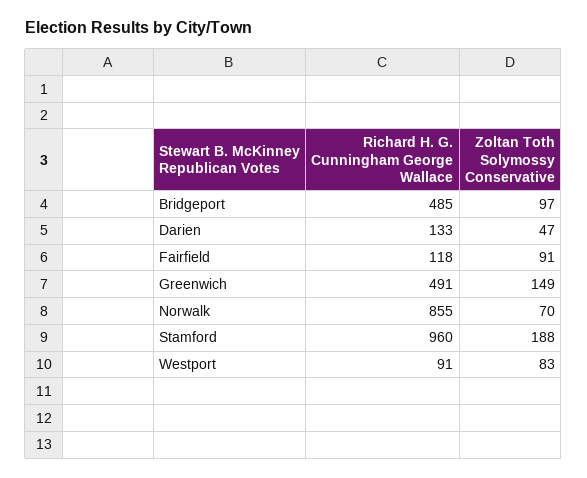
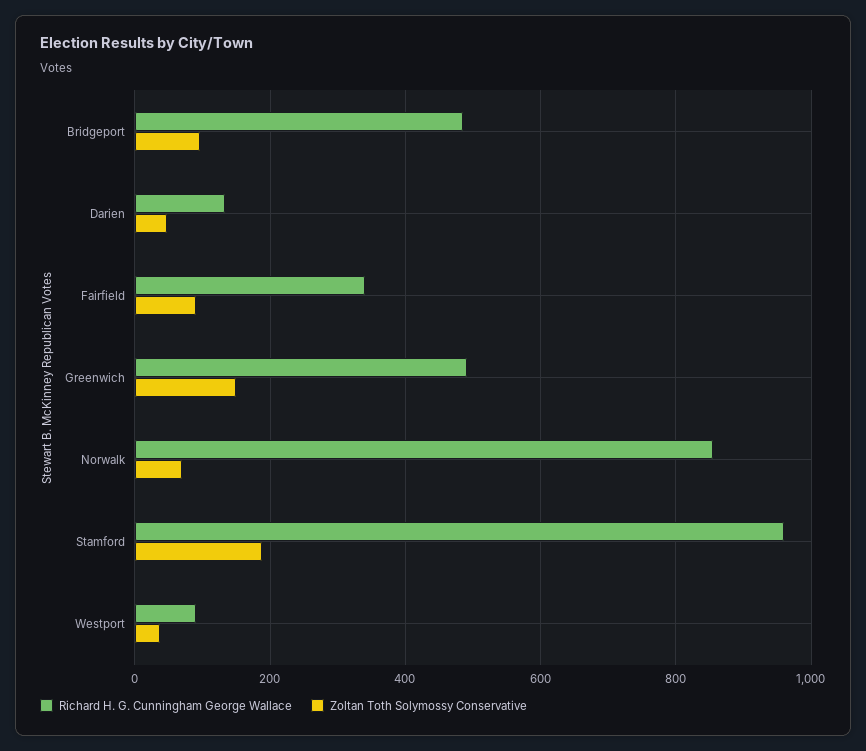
  {
    "Richard H. G. Cunningham George Wallace": {
      "Bridgeport": 485,
      "Darien": 133,
-     "Fairfield": 118,
+     "Fairfield": 340,
      "Greenwich": 491,
      "Norwalk": 855,
      "Stamford": 960,
      "Westport": 91
    },
    "Zoltan Toth Solymossy Conservative": {
      "Bridgeport": 97,
      "Darien": 47,
      "Fairfield": 91,
      "Greenwich": 149,
      "Norwalk": 70,
      "Stamford": 188,
-     "Westport": 83
+     "Westport": 40
    }
  }

